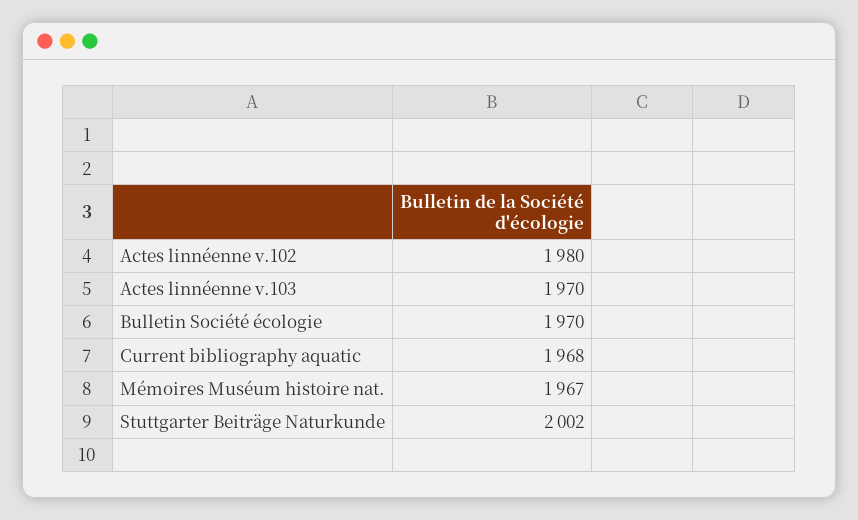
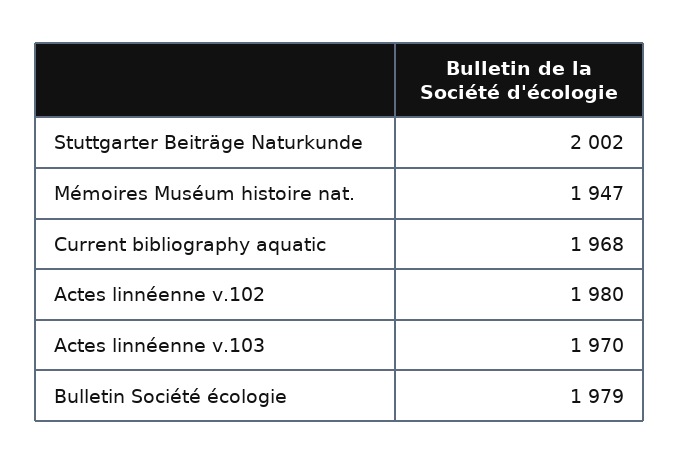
  {
    "Actes linnéenne v.102": 1980,
    "Actes linnéenne v.103": 1970,
-   "Bulletin Société écologie": 1970,
+   "Bulletin Société écologie": 1979,
    "Current bibliography aquatic": 1968,
-   "Mémoires Muséum histoire nat.": 1967,
+   "Mémoires Muséum histoire nat.": 1947,
    "Stuttgarter Beiträge Naturkunde": 2002
  }

